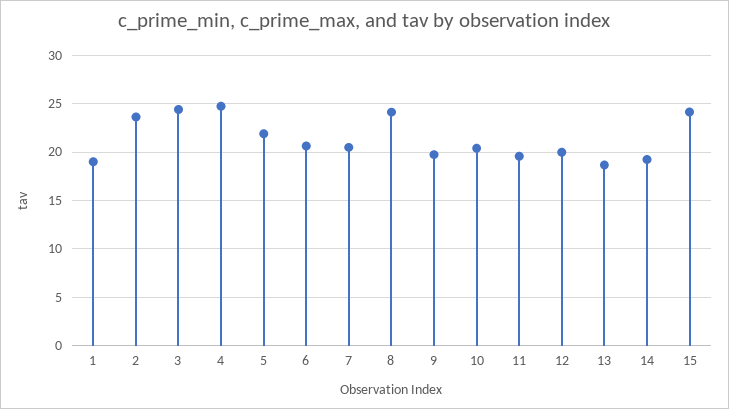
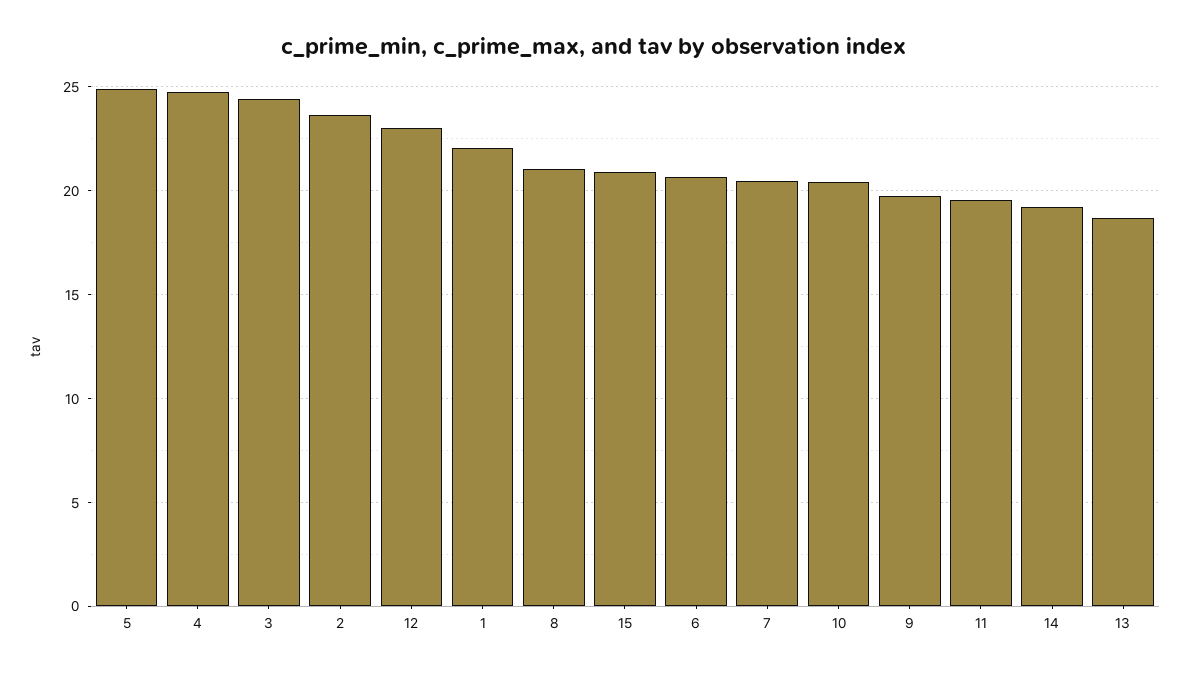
  {
-   "1": 19,
+   "1": 22,
    "2": 23.5,
    "3": 24.5,
    "4": 24.5,
-   "5": 22,
+   "5": 25,
    "6": 20.5,
    "7": 20.5,
-   "8": 24,
+   "8": 21,
    "9": 19.5,
    "10": 20.5,
    "11": 19.5,
-   "12": 20,
+   "12": 23,
    "13": 18.5,
    "14": 19,
-   "15": 24
+   "15": 21
  }

